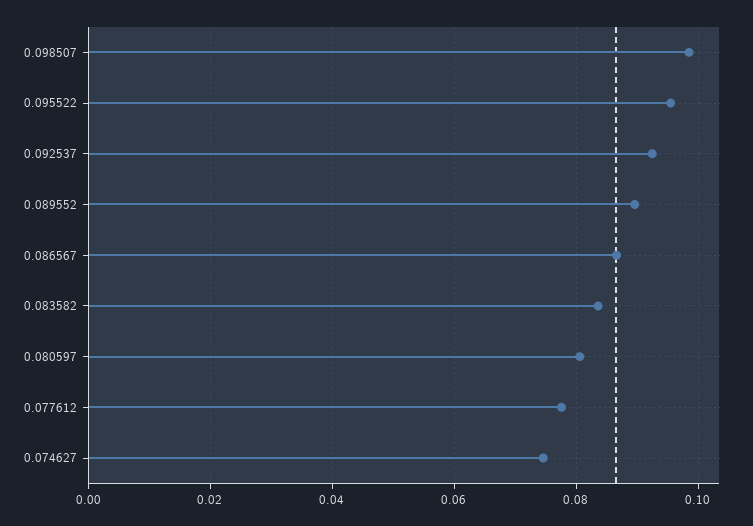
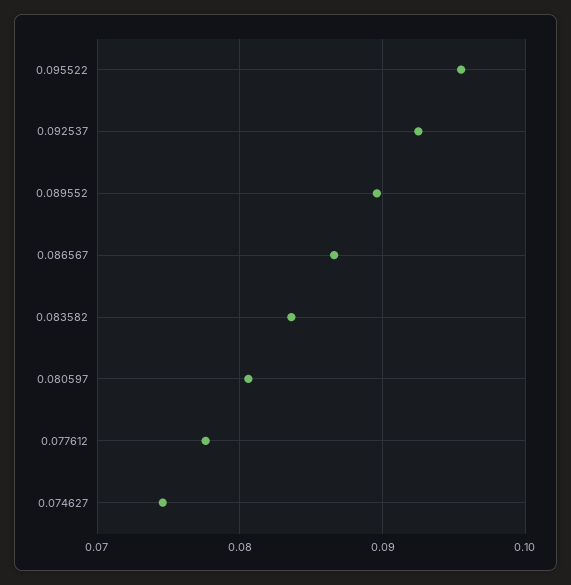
  {
-   "0.098507": 0.098,
    "0.095522": 0.096,
    "0.092537": 0.093,
    "0.089552": 0.09,
    "0.086567": 0.087,
    "0.083582": 0.084,
    "0.080597": 0.081,
    "0.077612": 0.078,
    "0.074627": 0.075
  }

